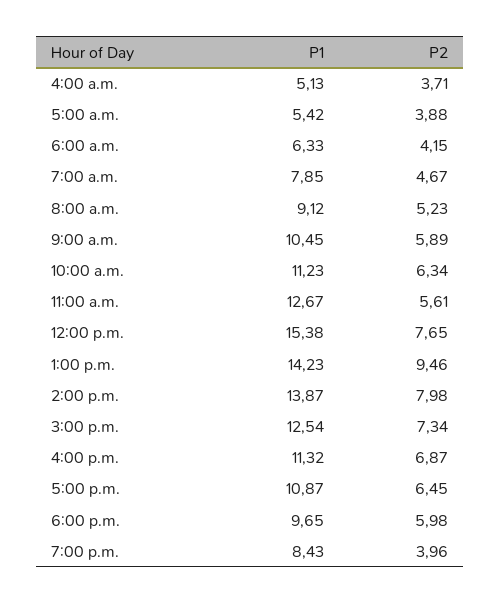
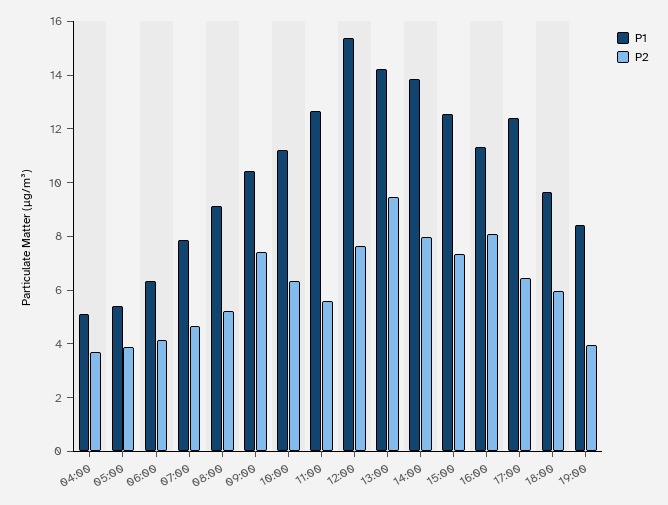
  {
    "P1": {
      "4:00 a.m.": 5.13,
      "5:00 a.m.": 5.42,
      "6:00 a.m.": 6.33,
      "7:00 a.m.": 7.85,
      "8:00 a.m.": 9.12,
      "9:00 a.m.": 10.45,
      "10:00 a.m.": 11.23,
      "11:00 a.m.": 12.67,
      "12:00 p.m.": 15.38,
      "1:00 p.m.": 14.23,
      "2:00 p.m.": 13.87,
      "3:00 p.m.": 12.54,
      "4:00 p.m.": 11.32,
-     "5:00 p.m.": 10.87,
+     "5:00 p.m.": 12.5,
      "6:00 p.m.": 9.65,
      "7:00 p.m.": 8.43
    },
    "P2": {
      "4:00 a.m.": 3.71,
      "5:00 a.m.": 3.88,
      "6:00 a.m.": 4.15,
      "7:00 a.m.": 4.67,
      "8:00 a.m.": 5.23,
-     "9:00 a.m.": 5.89,
+     "9:00 a.m.": 7.5,
      "10:00 a.m.": 6.34,
      "11:00 a.m.": 5.61,
      "12:00 p.m.": 7.65,
      "1:00 p.m.": 9.46,
      "2:00 p.m.": 7.98,
      "3:00 p.m.": 7.34,
-     "4:00 p.m.": 6.87,
+     "4:00 p.m.": 8,
      "5:00 p.m.": 6.45,
      "6:00 p.m.": 5.98,
      "7:00 p.m.": 3.96
    }
  }

